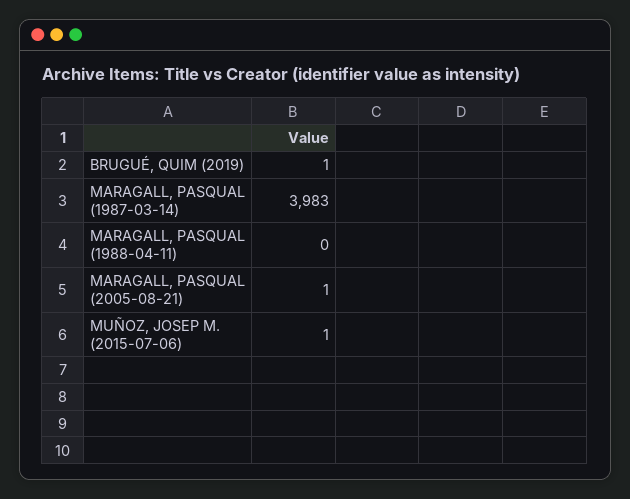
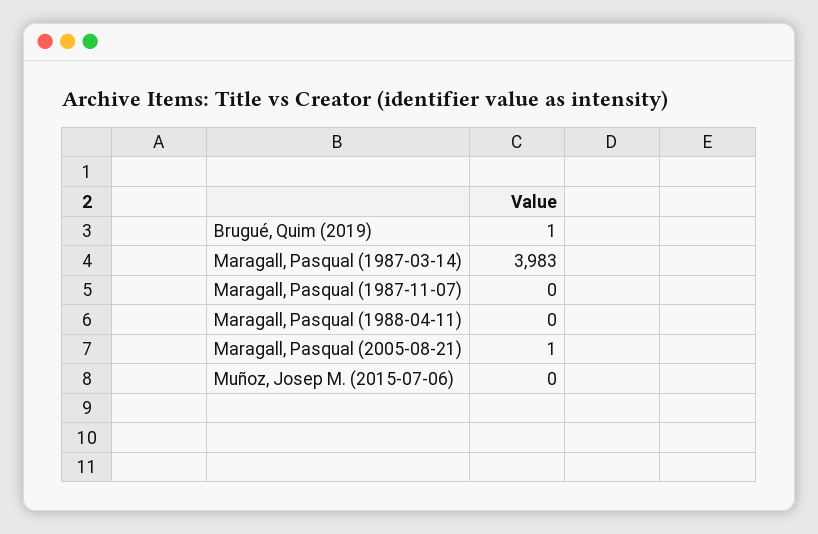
  {
    "BRUGUÉ, QUIM (2019)": 1,
    "MARAGALL, PASQUAL (1987-03-14)": 3983,
    "MARAGALL, PASQUAL (1988-04-11)": 0,
    "MARAGALL, PASQUAL (2005-08-21)": 1,
-   "MUÑOZ, JOSEP M. (2015-07-06)": 1
+   "MUÑOZ, JOSEP M. (2015-07-06)": 0,
+   "Maragall, Pasqual (1987-11-07)": 0
  }

